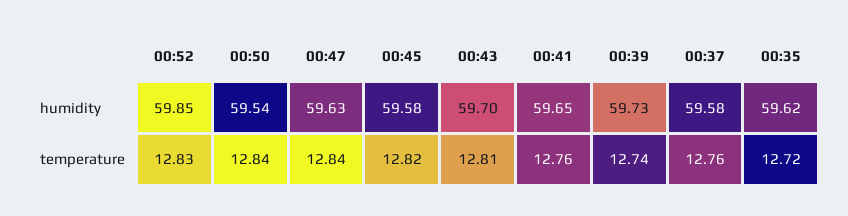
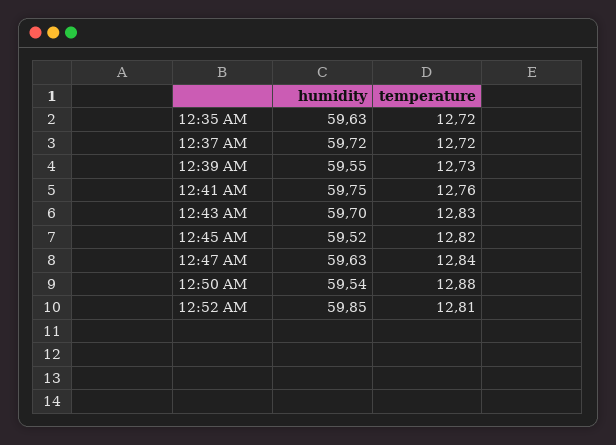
  {
    "00:52": {
      "humidity": 59.85,
-     "temperature": 12.83
+     "temperature": 12.81
    },
    "00:50": {
      "humidity": 59.54,
-     "temperature": 12.84
+     "temperature": 12.88
    },
    "00:47": {
      "humidity": 59.63,
      "temperature": 12.84
    },
    "00:45": {
-     "humidity": 59.58,
+     "humidity": 59.52,
      "temperature": 12.82
    },
    "00:43": {
      "humidity": 59.7,
-     "temperature": 12.81
+     "temperature": 12.83
    },
    "00:41": {
-     "humidity": 59.65,
+     "humidity": 59.75,
      "temperature": 12.76
    },
    "00:39": {
-     "humidity": 59.73,
+     "humidity": 59.55,
-     "temperature": 12.74
+     "temperature": 12.73
    },
    "00:37": {
-     "humidity": 59.58,
+     "humidity": 59.72,
-     "temperature": 12.76
+     "temperature": 12.72
    },
    "00:35": {
-     "humidity": 59.62,
+     "humidity": 59.63,
      "temperature": 12.72
    }
  }

